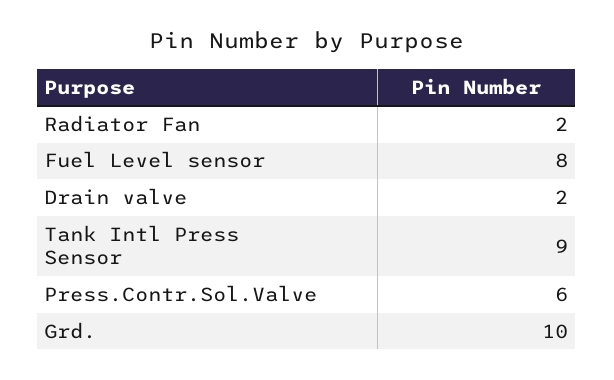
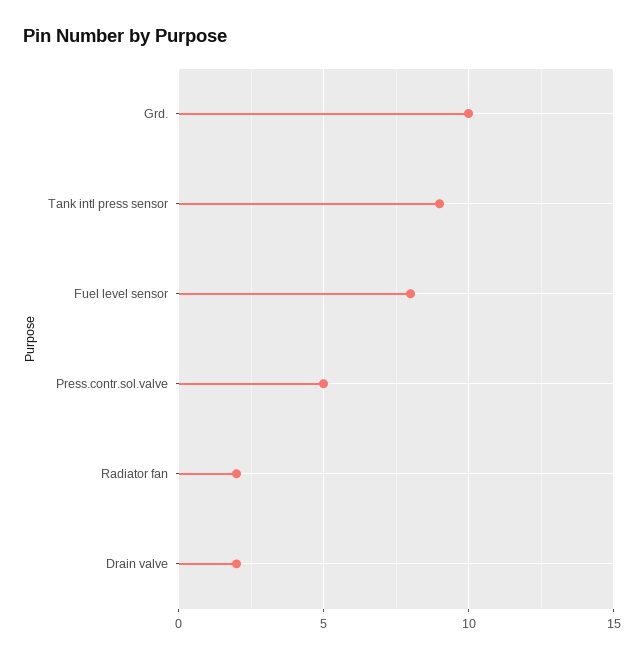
  {
    "Radiator Fan": 2,
    "Fuel Level sensor": 8,
    "Drain valve": 2,
    "Tank Intl Press Sensor": 9,
-   "Press.Contr.Sol.Valve": 6,
+   "Press.Contr.Sol.Valve": 5,
    "Grd.": 10
  }

